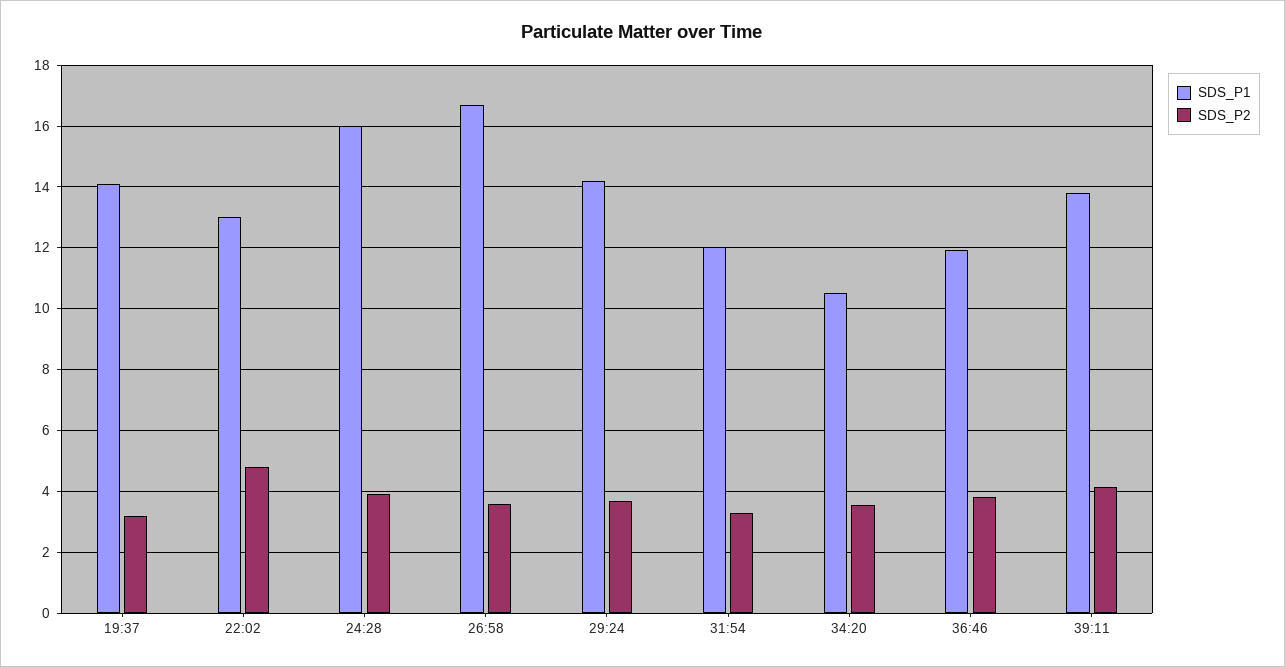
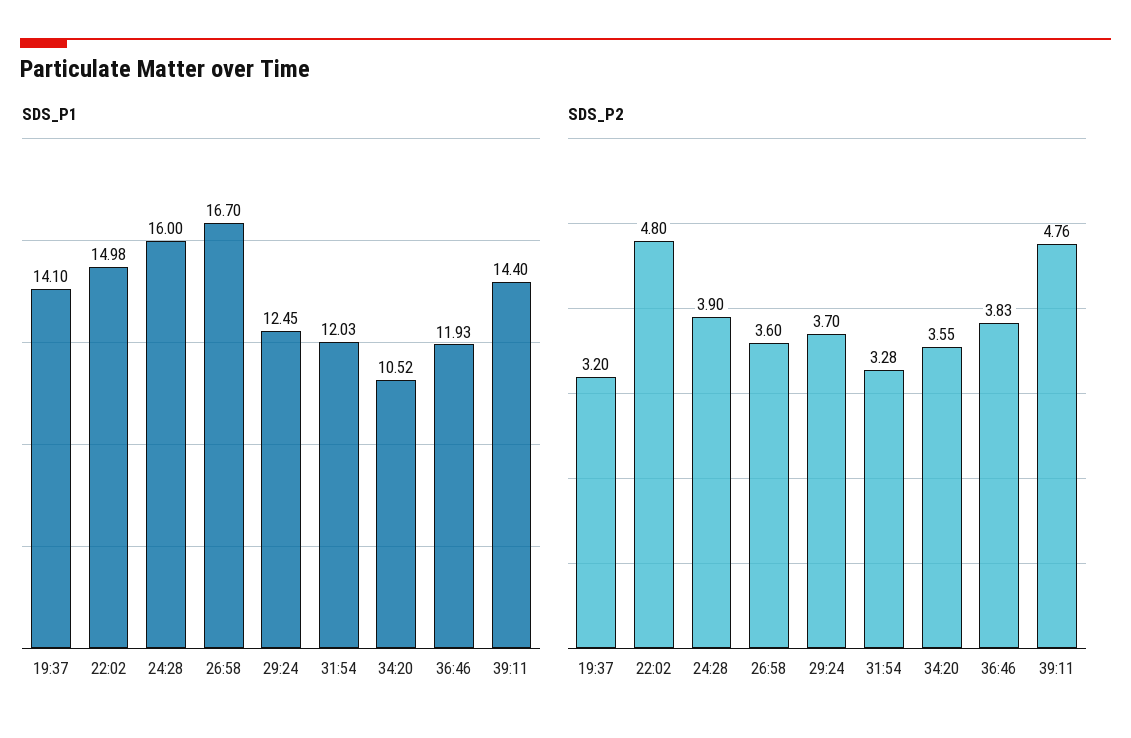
  {
    "SDS_P1": {
      "19:37": 14.1,
-     "22:02": 13,
+     "22:02": 14.98,
      "24:28": 16,
      "26:58": 16.7,
-     "29:24": 14.2,
+     "29:24": 12.45,
      "31:54": 12.03,
      "34:20": 10.52,
      "36:46": 11.93,
-     "39:11": 13.8
+     "39:11": 14.4
    },
    "SDS_P2": {
      "19:37": 3.2,
      "22:02": 4.8,
      "24:28": 3.9,
      "26:58": 3.6,
      "29:24": 3.7,
      "31:54": 3.28,
      "34:20": 3.55,
      "36:46": 3.83,
-     "39:11": 4.2
+     "39:11": 4.76
    }
  }

